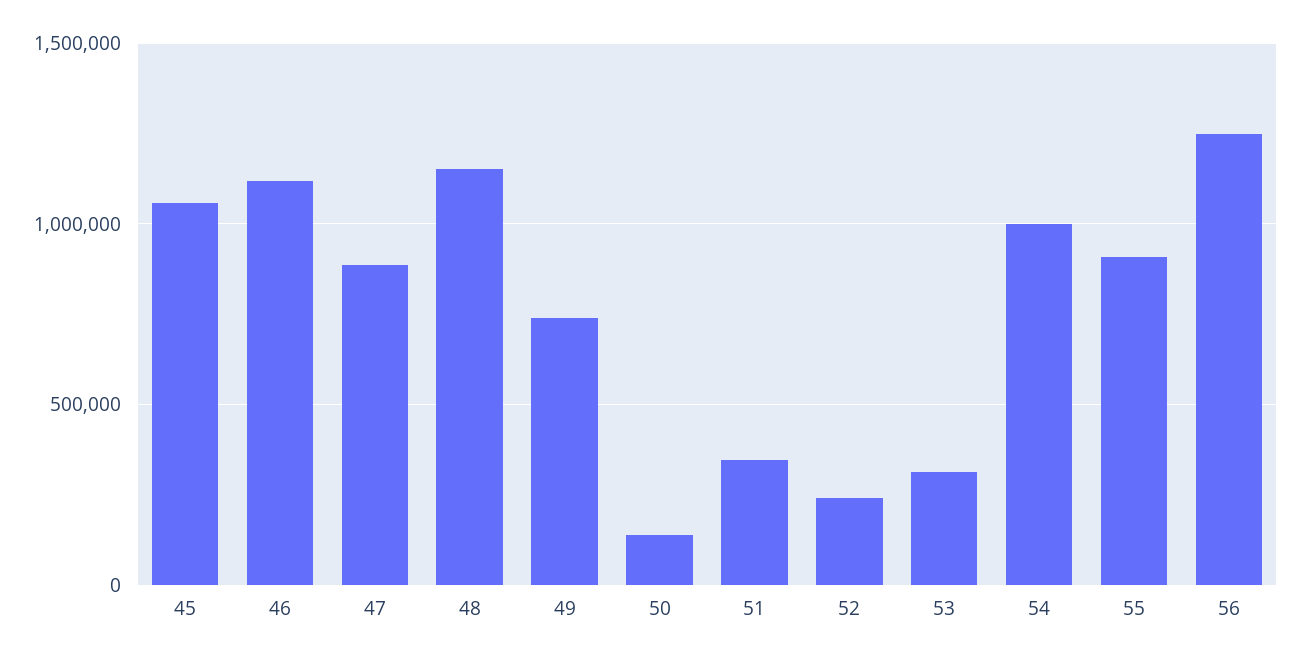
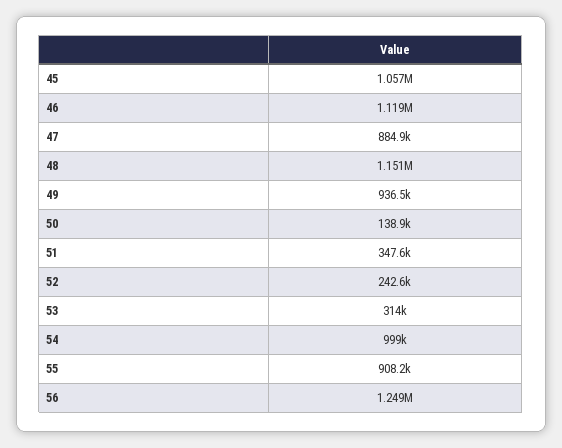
  {
    "45": 1057000,
    "46": 1119000,
    "47": 884900,
    "48": 1151000,
-   "49": 750000,
+   "49": 936500,
    "50": 138900,
    "51": 347600,
    "52": 242600,
    "53": 314000,
    "54": 999000,
    "55": 908200,
    "56": 1249000
  }

